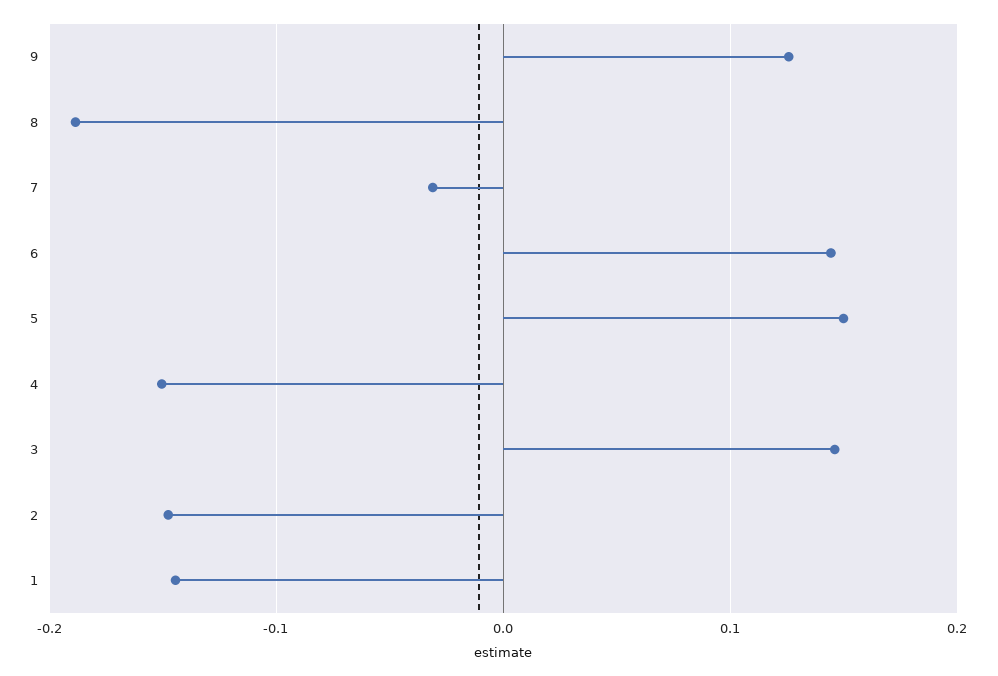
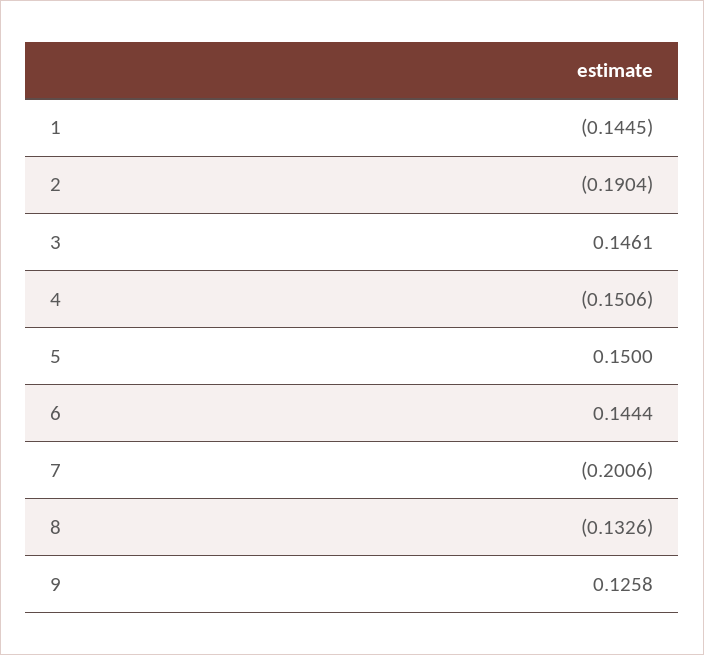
  {
    "9": 0.1258,
-   "8": -0.19,
+   "8": -0.1326,
-   "7": -0.03,
+   "7": -0.2006,
    "6": 0.1444,
    "5": 0.15,
    "4": -0.1506,
    "3": 0.1461,
-   "2": -0.15,
+   "2": -0.1904,
    "1": -0.1445
  }

